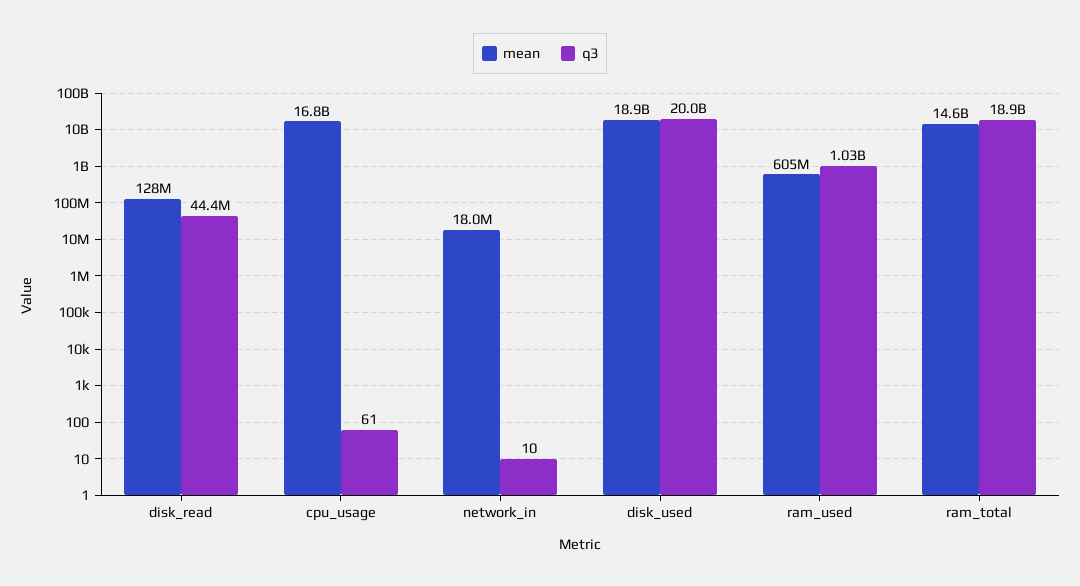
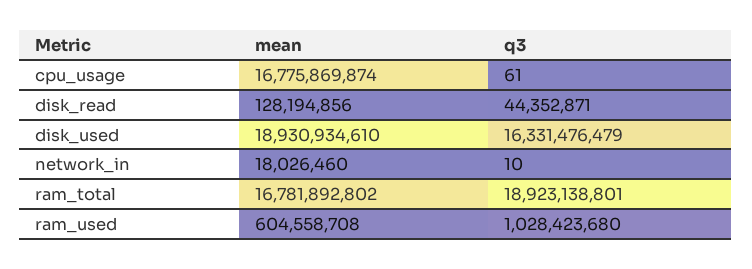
  {
    "mean": {
      "disk_read": 128194856,
      "cpu_usage": 16775869874,
      "network_in": 18026460,
      "disk_used": 18930934610,
      "ram_used": 604558708,
-     "ram_total": 14600000000
+     "ram_total": 16781892802
    },
    "q3": {
      "disk_read": 44352871,
      "cpu_usage": 61,
      "network_in": 10,
-     "disk_used": 20000000000,
+     "disk_used": 16331476479,
      "ram_used": 1028423680,
      "ram_total": 18923138801
    }
  }

